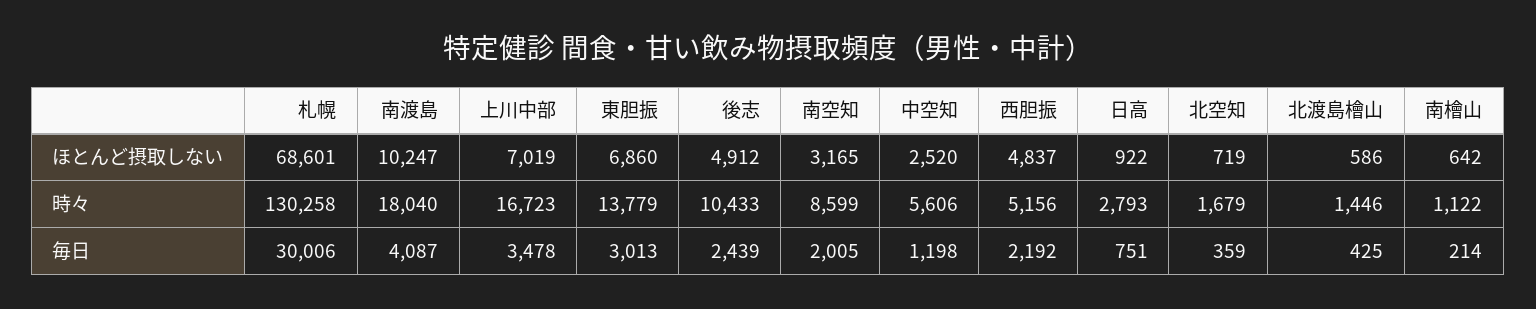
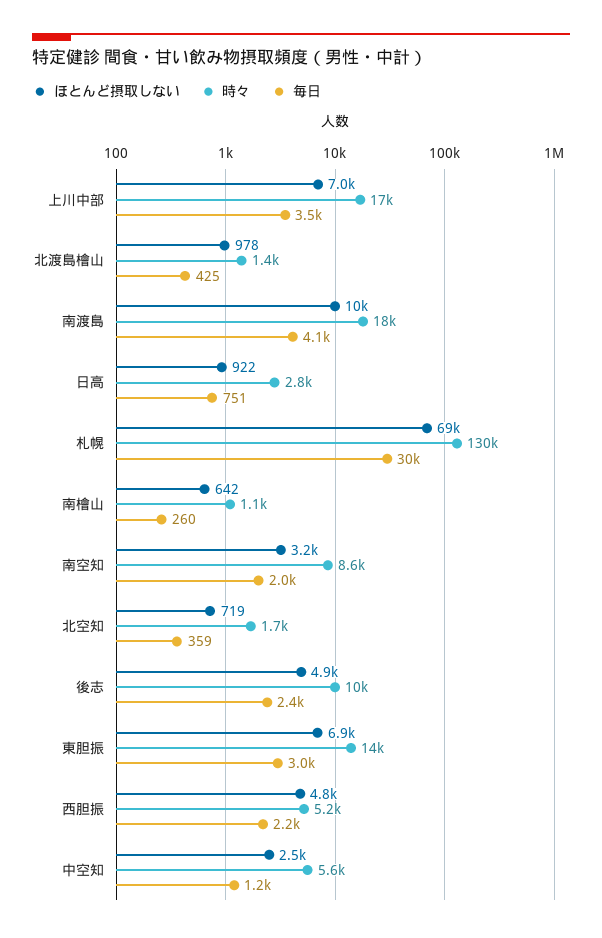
  {
    "ほとんど摂取しない": {
      "札幌": 68601,
      "南渡島": 10247,
      "上川中部": 7019,
      "東胆振": 6860,
      "後志": 4912,
      "南空知": 3165,
      "中空知": 2520,
      "西胆振": 4837,
      "日高": 922,
      "北空知": 719,
-     "北渡島檜山": 586,
+     "北渡島檜山": 978,
      "南檜山": 642
    },
    "時々": {
      "札幌": 130258,
      "南渡島": 18040,
      "上川中部": 16723,
      "東胆振": 13779,
      "後志": 10433,
      "南空知": 8599,
      "中空知": 5606,
      "西胆振": 5156,
      "日高": 2793,
      "北空知": 1679,
      "北渡島檜山": 1446,
      "南檜山": 1122
    },
    "毎日": {
      "札幌": 30006,
      "南渡島": 4087,
      "上川中部": 3478,
      "東胆振": 3013,
      "後志": 2439,
      "南空知": 2005,
      "中空知": 1198,
      "西胆振": 2192,
      "日高": 751,
      "北空知": 359,
      "北渡島檜山": 425,
-     "南檜山": 214
+     "南檜山": 260
    }
  }

